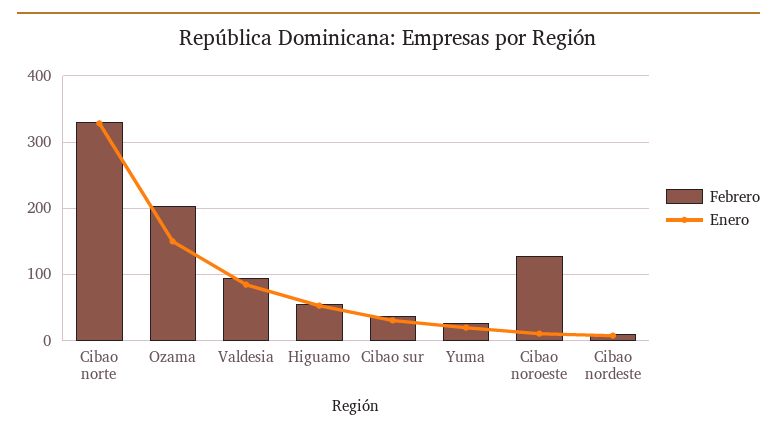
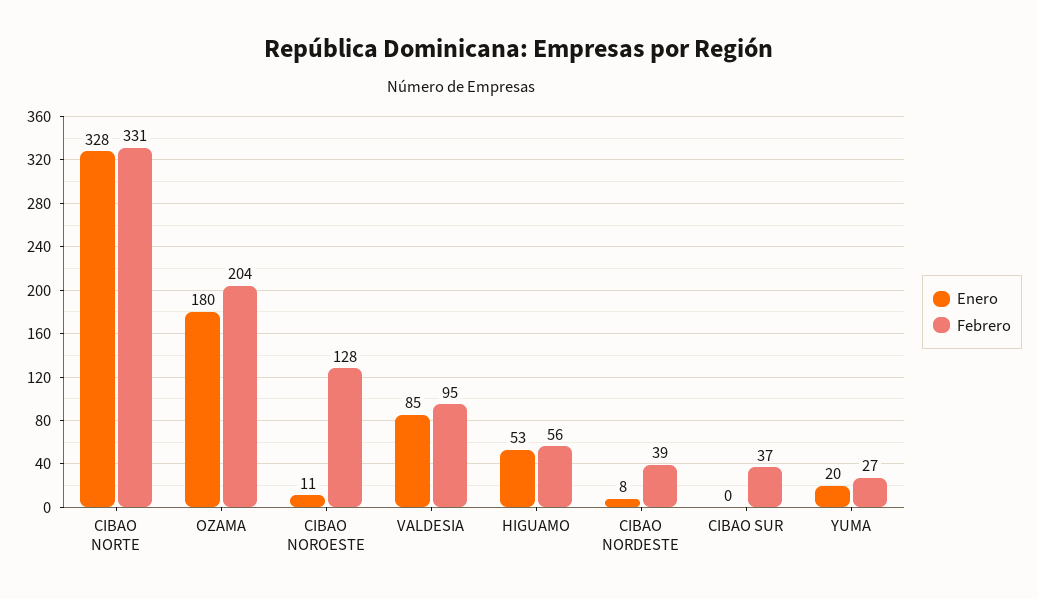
  {
    "Febrero": {
      "Cibao norte": 331,
      "Ozama": 204,
      "Valdesia": 95,
      "Higuamo": 56,
      "Cibao sur": 37,
      "Yuma": 27,
      "Cibao noroeste": 128,
-     "Cibao nordeste": 10
+     "Cibao nordeste": 39
    },
    "Enero": {
      "Cibao norte": 328,
-     "Ozama": 150,
+     "Ozama": 180,
      "Valdesia": 85,
      "Higuamo": 53,
-     "Cibao sur": 30,
+     "Cibao sur": 0,
      "Yuma": 20,
      "Cibao noroeste": 11,
      "Cibao nordeste": 8
    }
  }

